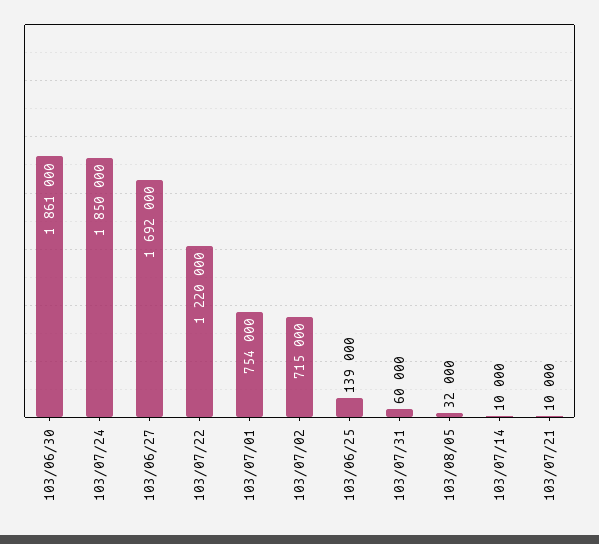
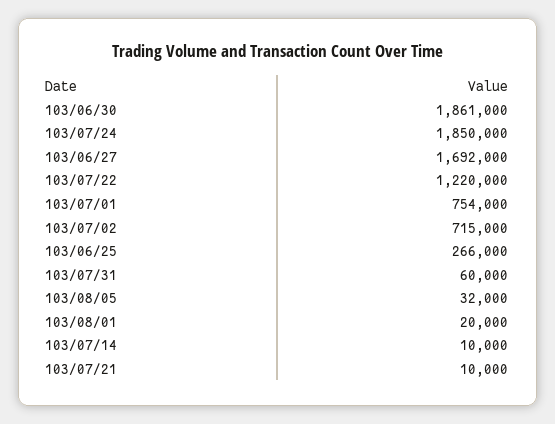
  {
    "103/06/30": 1861000,
    "103/07/24": 1850000,
    "103/06/27": 1692000,
    "103/07/22": 1220000,
    "103/07/01": 754000,
    "103/07/02": 715000,
-   "103/06/25": 139000,
+   "103/06/25": 266000,
    "103/07/31": 60000,
    "103/08/05": 32000,
    "103/07/14": 10000,
-   "103/07/21": 10000
+   "103/07/21": 10000,
+   "103/08/01": 20000
  }

